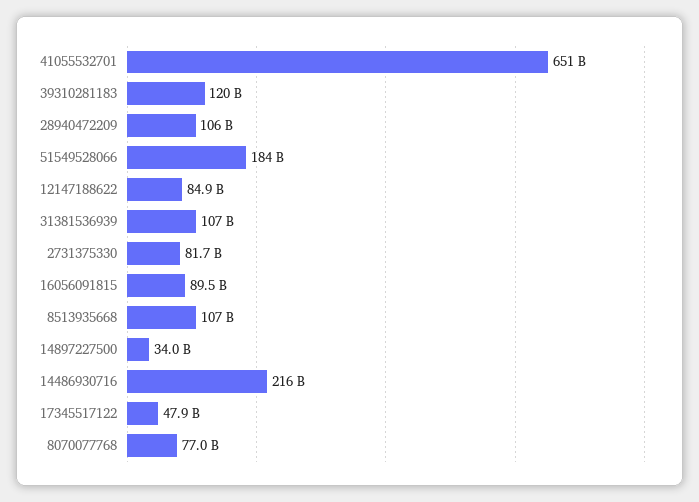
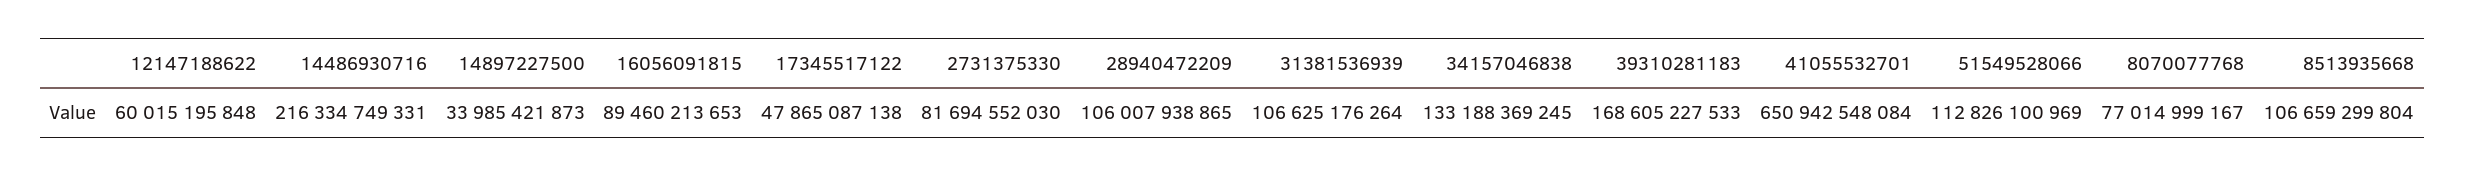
  {
    "41055532701": 650942548084,
-   "39310281183": 120000000000,
+   "39310281183": 168605227533,
    "28940472209": 106007938865,
-   "51549528066": 184000000000,
+   "51549528066": 112826100969,
-   "12147188622": 84900000000,
+   "12147188622": 60015195848,
    "31381536939": 106625176264,
    "2731375330": 81694552030,
    "16056091815": 89460213653,
    "8513935668": 106659299804,
    "14897227500": 33985421873,
    "14486930716": 216334749331,
    "17345517122": 47865087138,
-   "8070077768": 77014999167
+   "8070077768": 77014999167,
+   "34157046838": 133188369245
  }

